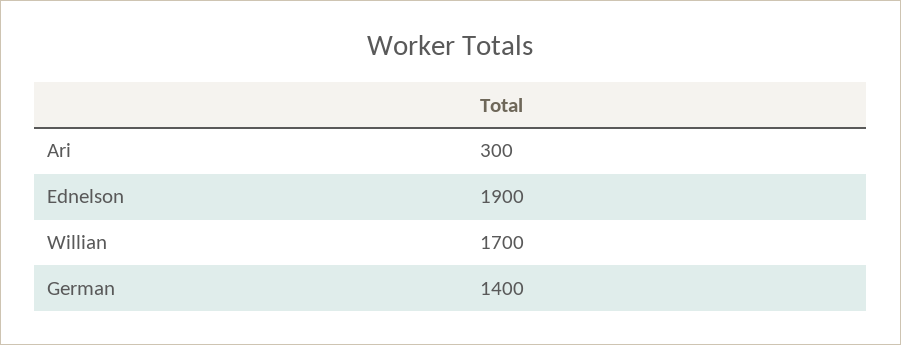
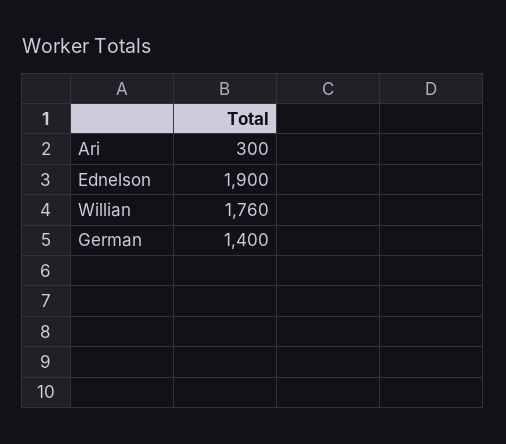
  {
    "Ari": 300,
    "Ednelson": 1900,
-   "Willian": 1700,
+   "Willian": 1760,
    "German": 1400
  }

